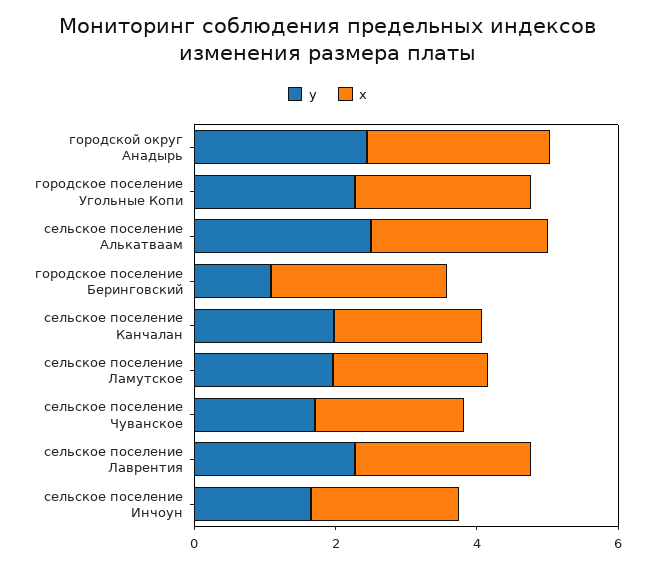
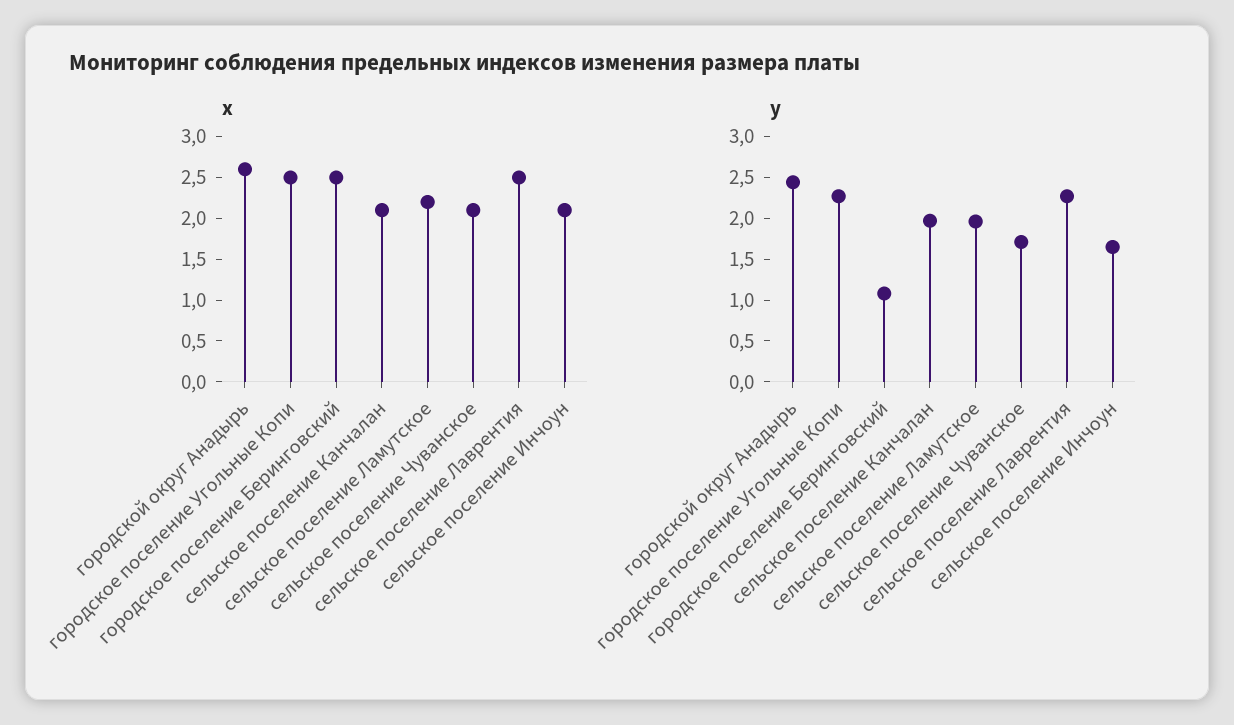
  {
    "y": {
      "городской округ Анадырь": 2.4,
      "городское поселение Угольные Копи": 2.3,
-     "сельское поселение Алькатваам": 2.5,
      "городское поселение Беринговский": 1.1,
      "сельское поселение Канчалан": 2,
      "сельское поселение Ламутское": 2,
      "сельское поселение Чуванское": 1.7,
      "сельское поселение Лаврентия": 2.3,
      "сельское поселение Инчоун": 1.7
    },
    "x": {
      "городской округ Анадырь": 2.6,
      "городское поселение Угольные Копи": 2.5,
-     "сельское поселение Алькатваам": 2.5,
      "городское поселение Беринговский": 2.5,
      "сельское поселение Канчалан": 2.1,
      "сельское поселение Ламутское": 2.2,
      "сельское поселение Чуванское": 2.1,
      "сельское поселение Лаврентия": 2.5,
      "сельское поселение Инчоун": 2.1
    }
  }

